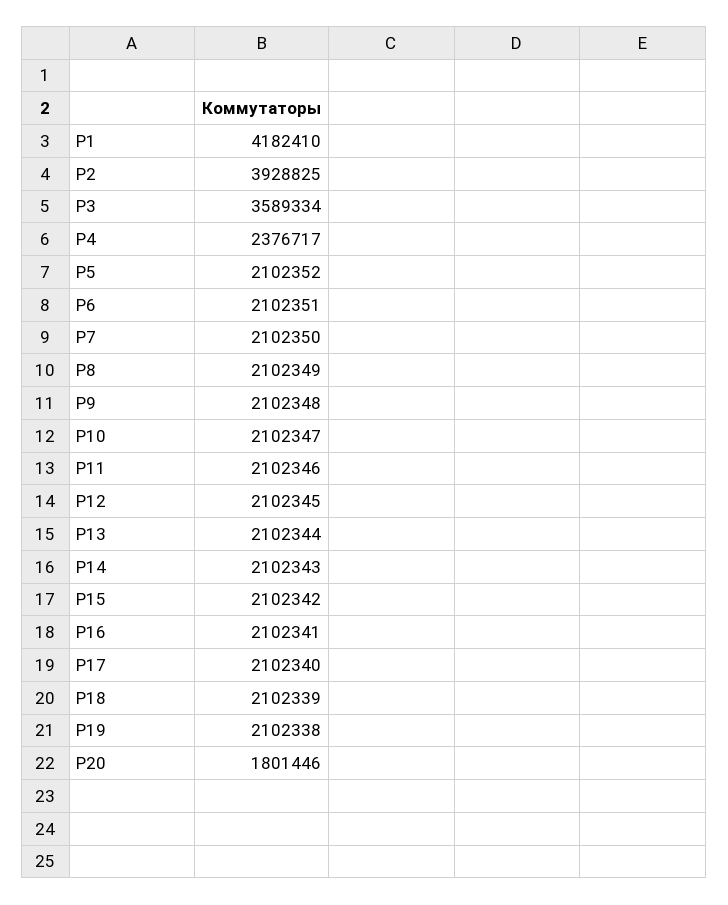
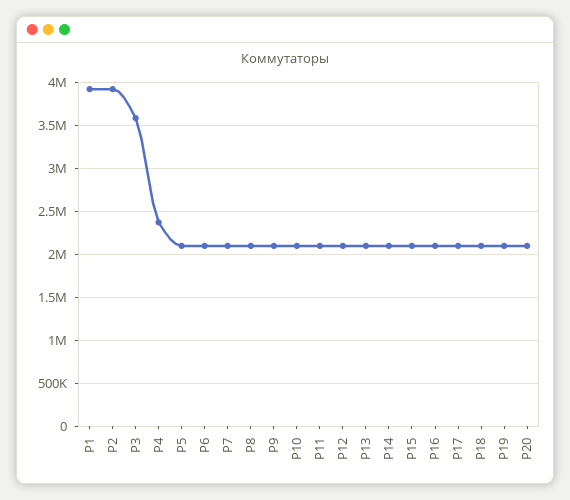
  {
-   "P1": 4182410,
+   "P1": 3900000,
    "P2": 3928825,
    "P3": 3589334,
    "P4": 2376717,
    "P5": 2102352,
    "P6": 2102351,
    "P7": 2102350,
    "P8": 2102349,
    "P9": 2102348,
    "P10": 2102347,
    "P11": 2102346,
    "P12": 2102345,
    "P13": 2102344,
    "P14": 2102343,
    "P15": 2102342,
    "P16": 2102341,
    "P17": 2102340,
    "P18": 2102339,
    "P19": 2102338,
-   "P20": 1801446
+   "P20": 2100000
  }

